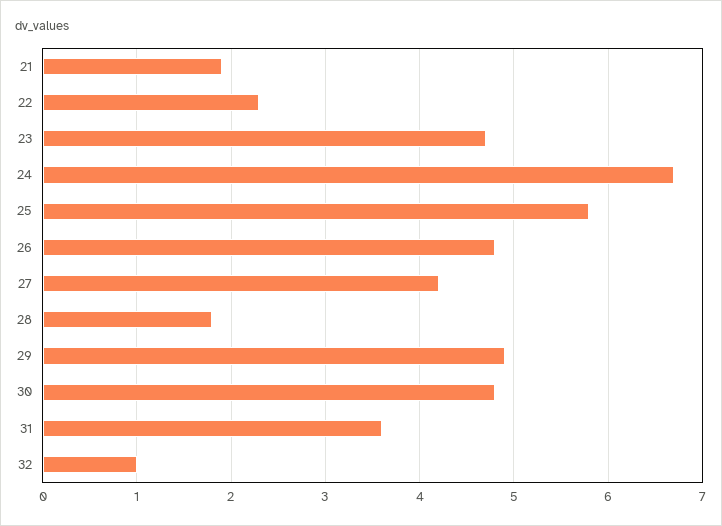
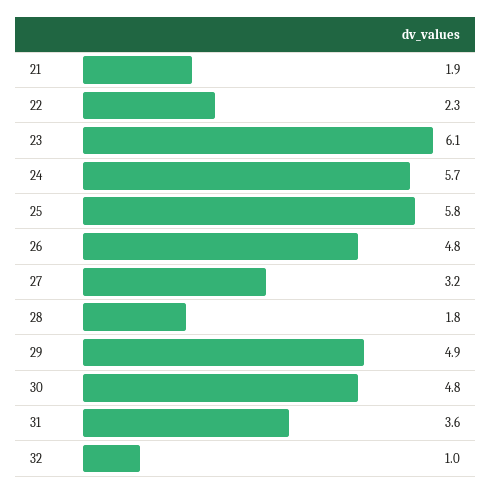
  {
    "21": 1.9,
    "22": 2.3,
-   "23": 4.7,
+   "23": 6.1,
-   "24": 6.7,
+   "24": 5.7,
    "25": 5.8,
    "26": 4.8,
-   "27": 4.2,
+   "27": 3.2,
    "28": 1.8,
    "29": 4.9,
    "30": 4.8,
    "31": 3.6,
    "32": 1
  }

